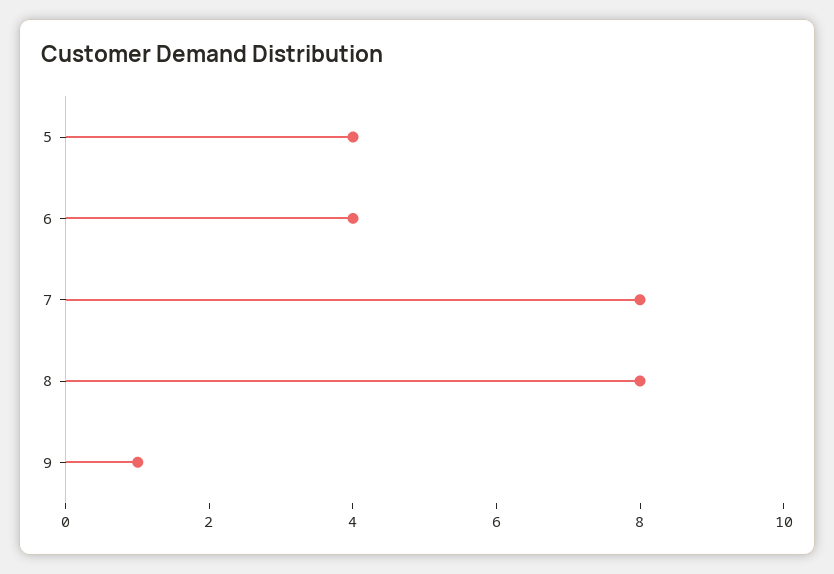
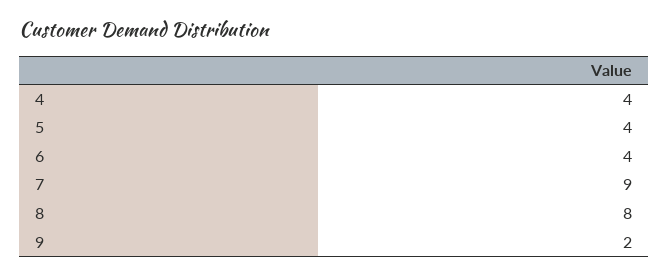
  {
    "5": 4,
    "6": 4,
-   "7": 8,
+   "7": 9,
    "8": 8,
-   "9": 1
+   "9": 2,
+   "4": 4
  }

